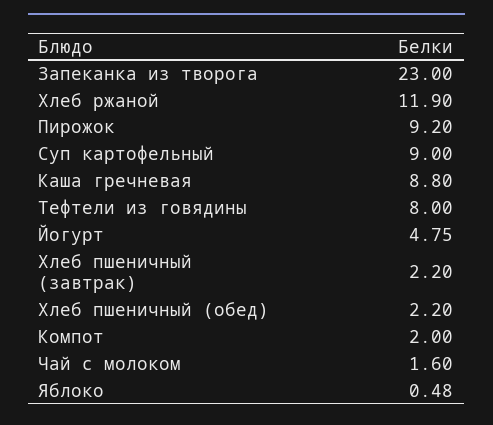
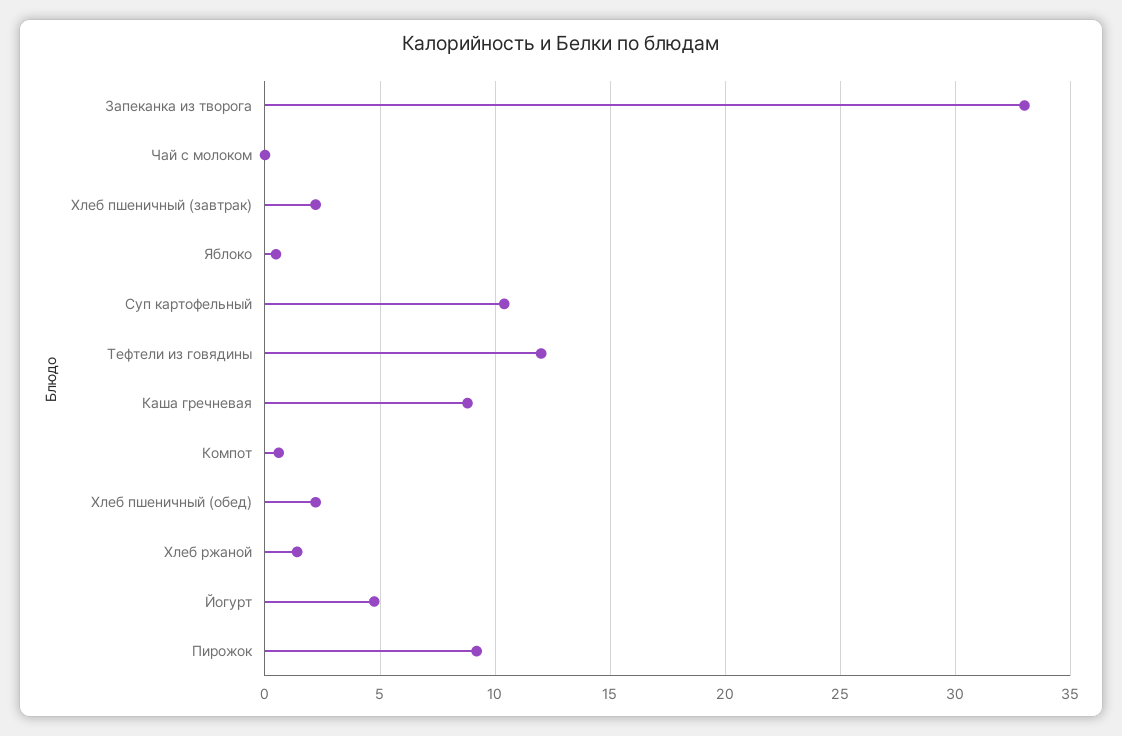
  {
-   "Запеканка из творога": 23,
+   "Запеканка из творога": 33,
-   "Хлеб ржаной": 11.9,
+   "Хлеб ржаной": 1.5,
    "Пирожок": 9.2,
-   "Суп картофельный": 9,
+   "Суп картофельный": 10.5,
    "Каша гречневая": 8.8,
-   "Тефтели из говядины": 8,
+   "Тефтели из говядины": 12,
    "Йогурт": 4.75,
    "Хлеб пшеничный (завтрак)": 2.2,
    "Хлеб пшеничный (обед)": 2.2,
-   "Компот": 2,
+   "Компот": 0.5,
-   "Чай с молоком": 1.6,
+   "Чай с молоком": 0,
    "Яблоко": 0.48
  }

